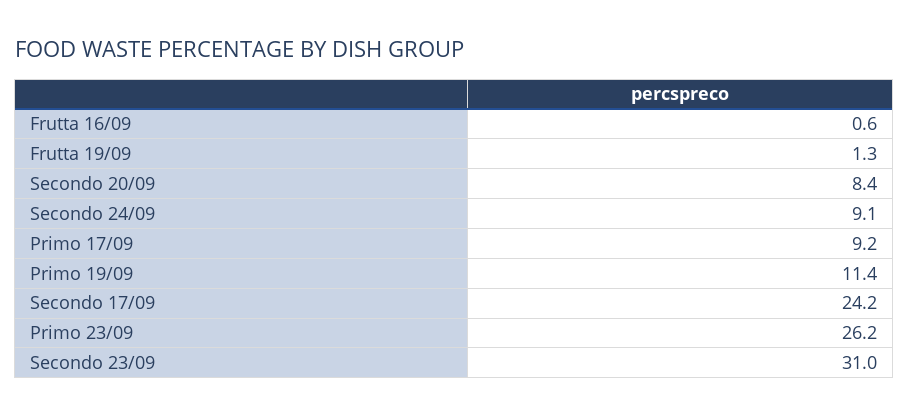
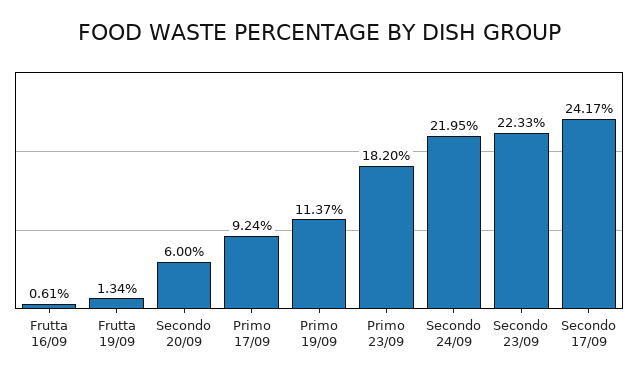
  {
    "Frutta 16/09": 0.61,
    "Frutta 19/09": 1.34,
-   "Secondo 20/09": 8.4,
+   "Secondo 20/09": 6,
-   "Secondo 24/09": 9.1,
+   "Secondo 24/09": 21.95,
    "Primo 17/09": 9.24,
    "Primo 19/09": 11.37,
    "Secondo 17/09": 24.17,
-   "Primo 23/09": 26.2,
+   "Primo 23/09": 18.2,
-   "Secondo 23/09": 31
+   "Secondo 23/09": 22.33
  }

